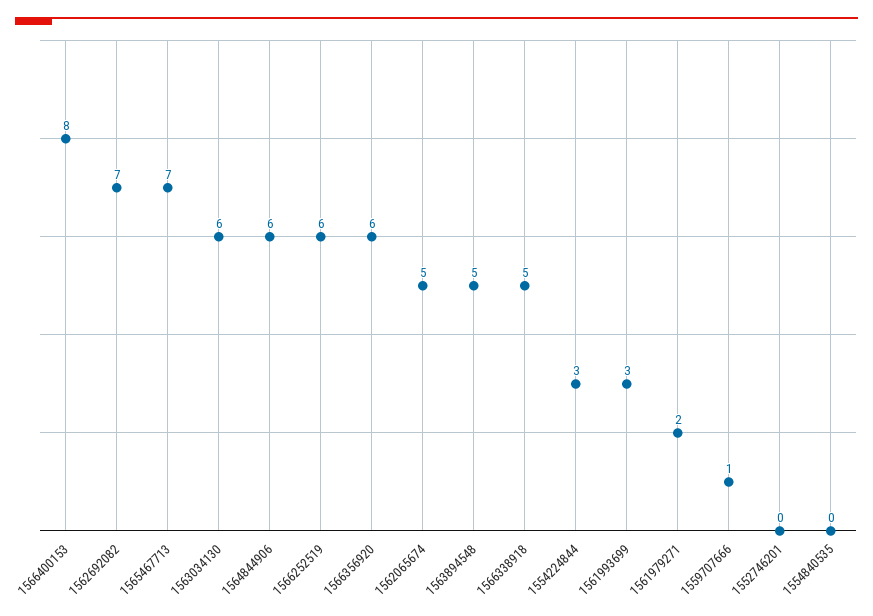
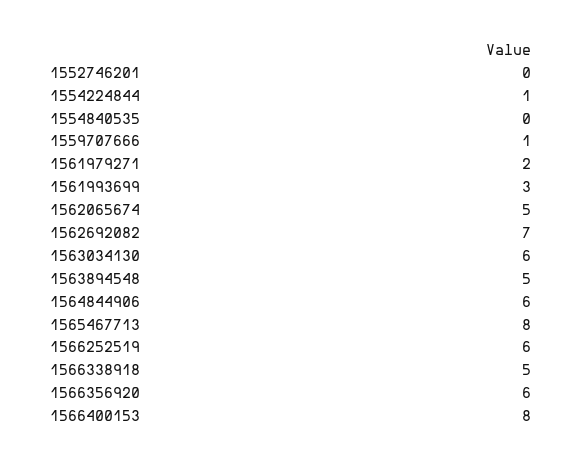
  {
    "1566400153": 8,
    "1562692082": 7,
-   "1565467713": 7,
+   "1565467713": 8,
    "1563034130": 6,
    "1564844906": 6,
    "1566252519": 6,
    "1566356920": 6,
    "1562065674": 5,
    "1563894548": 5,
    "1566338918": 5,
-   "1554224844": 3,
+   "1554224844": 1,
    "1561993699": 3,
    "1561979271": 2,
    "1559707666": 1,
    "1552746201": 0,
    "1554840535": 0
  }

